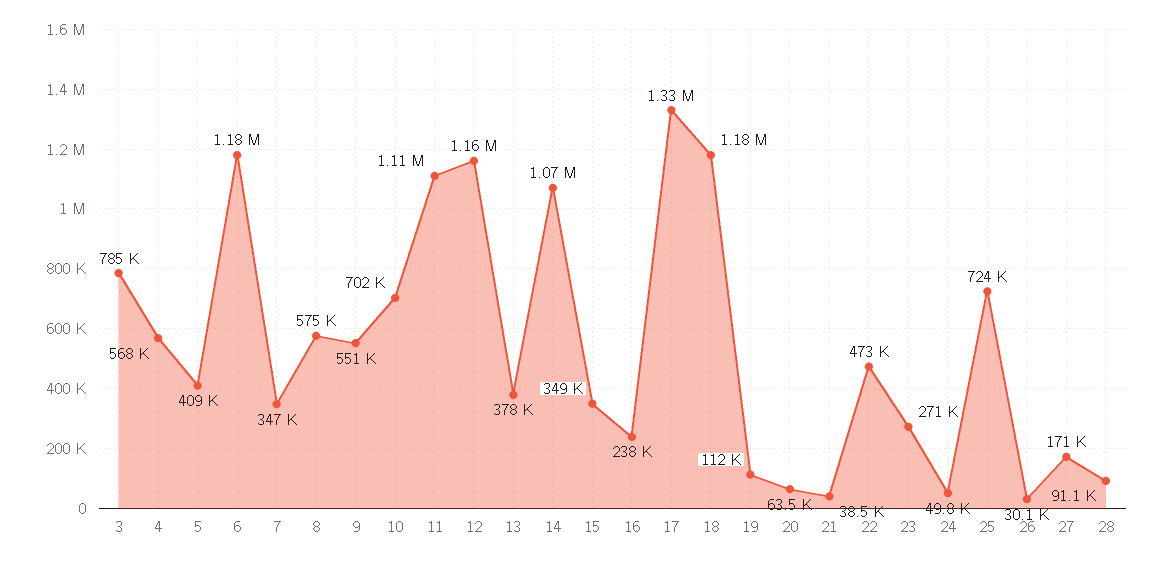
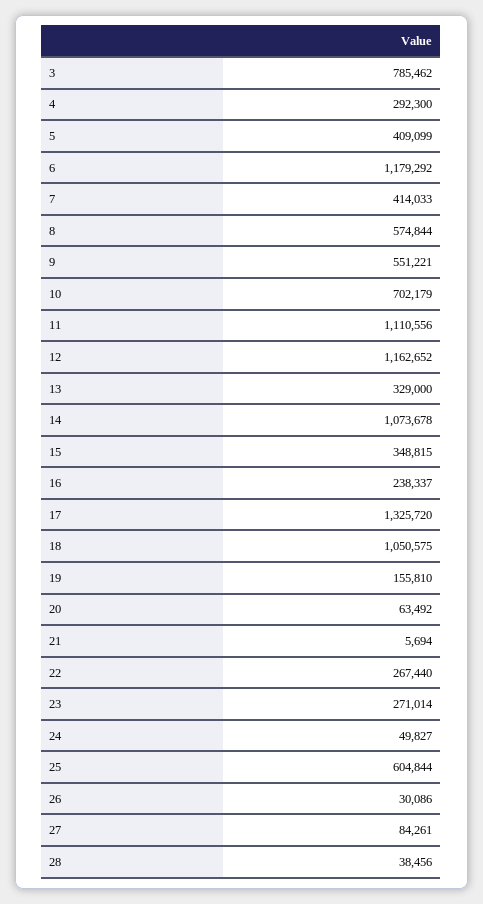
  {
    "3": 785462,
-   "4": 568000,
+   "4": 292300,
    "5": 409099,
    "6": 1179292,
-   "7": 347000,
+   "7": 414033,
    "8": 574844,
    "9": 551221,
    "10": 702179,
    "11": 1110556,
    "12": 1162652,
-   "13": 378000,
+   "13": 329000,
    "14": 1073678,
    "15": 348815,
    "16": 238337,
    "17": 1325720,
-   "18": 1180000,
+   "18": 1050575,
-   "19": 112000,
+   "19": 155810,
    "20": 63492,
-   "21": 38500,
+   "21": 5694,
-   "22": 473000,
+   "22": 267440,
    "23": 271014,
    "24": 49827,
-   "25": 724000,
+   "25": 604844,
    "26": 30086,
-   "27": 171000,
+   "27": 84261,
-   "28": 91100
+   "28": 38456
  }

